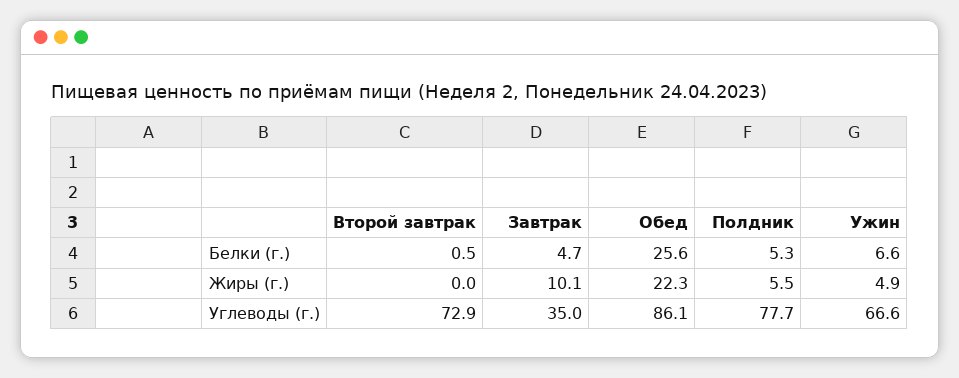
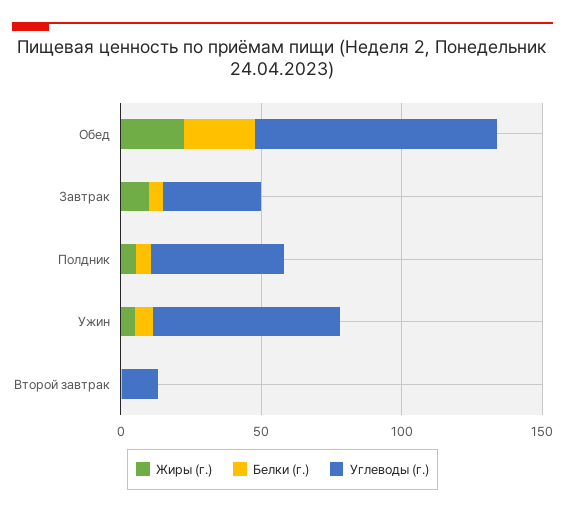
  {
    "Белки (г.)": {
      "Второй завтрак": 0.5,
      "Завтрак": 4.7,
      "Обед": 25.6,
      "Полдник": 5.3,
      "Ужин": 6.6
    },
    "Жиры (г.)": {
      "Второй завтрак": 0,
      "Завтрак": 10.1,
      "Обед": 22.3,
      "Полдник": 5.5,
      "Ужин": 4.9
    },
    "Углеводы (г.)": {
-     "Второй завтрак": 72.9,
+     "Второй завтрак": 10,
      "Завтрак": 35,
      "Обед": 86.1,
-     "Полдник": 77.7,
+     "Полдник": 50,
      "Ужин": 66.6
    }
  }

